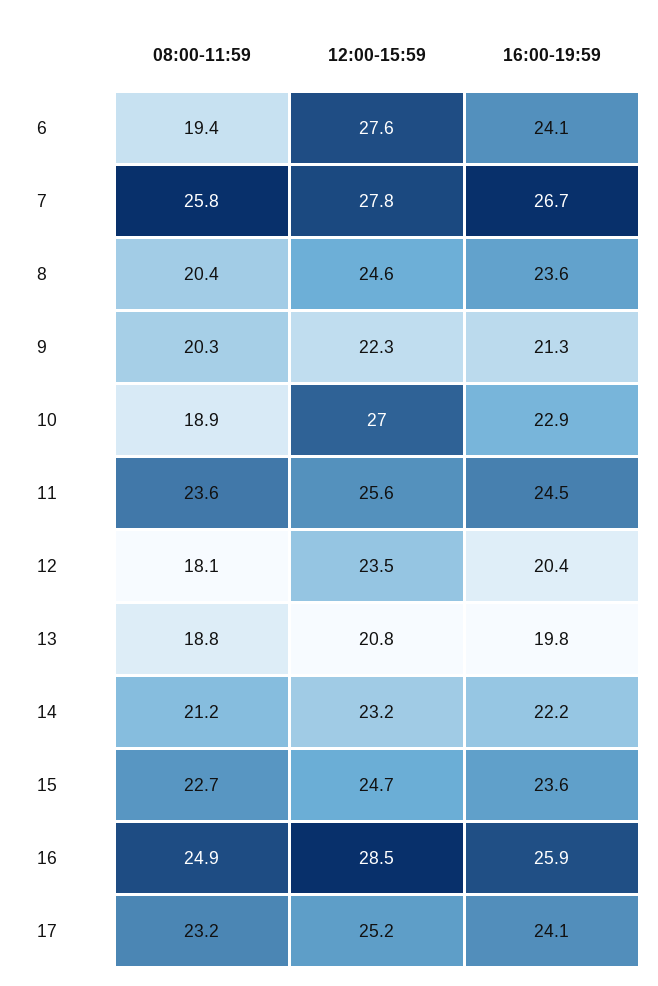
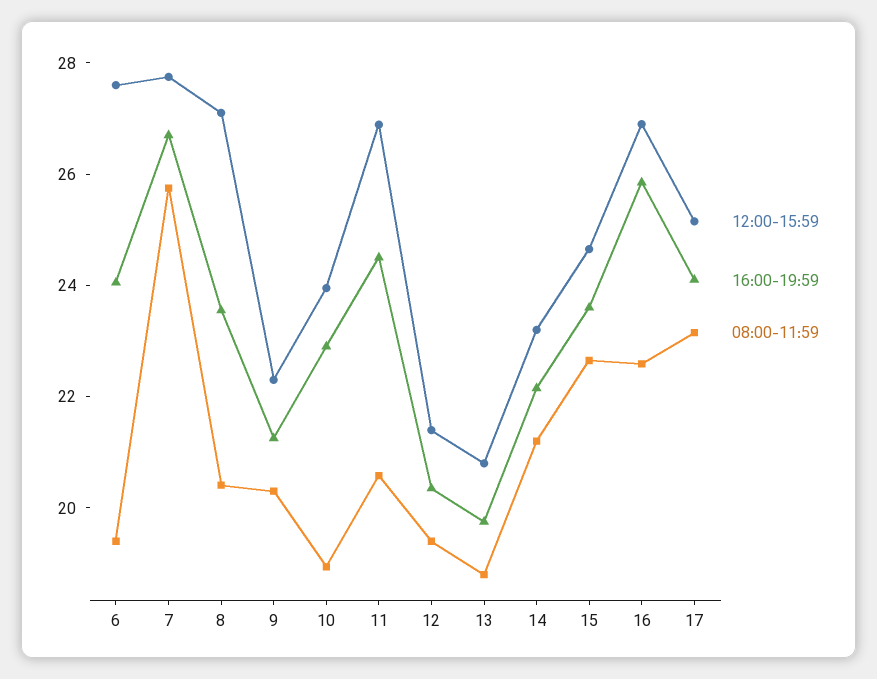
  {
    "08:00-11:59": {
      "6": 19.4,
      "7": 25.8,
      "8": 20.4,
      "9": 20.3,
      "10": 18.9,
-     "11": 23.6,
+     "11": 20.5,
-     "12": 18.1,
+     "12": 19.5,
      "13": 18.8,
      "14": 21.2,
      "15": 22.7,
-     "16": 24.9,
+     "16": 22.5,
      "17": 23.2
    },
    "12:00-15:59": {
      "6": 27.6,
      "7": 27.8,
-     "8": 24.6,
+     "8": 27,
      "9": 22.3,
-     "10": 27,
+     "10": 24,
-     "11": 25.6,
+     "11": 27,
-     "12": 23.5,
+     "12": 21.5,
      "13": 20.8,
      "14": 23.2,
      "15": 24.7,
-     "16": 28.5,
+     "16": 27,
      "17": 25.2
    },
    "16:00-19:59": {
      "6": 24.1,
      "7": 26.7,
      "8": 23.6,
      "9": 21.3,
      "10": 22.9,
      "11": 24.5,
      "12": 20.4,
      "13": 19.8,
      "14": 22.2,
      "15": 23.6,
      "16": 25.9,
      "17": 24.1
    }
  }

